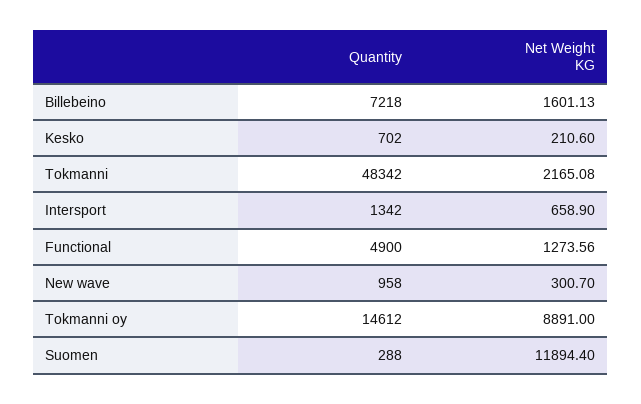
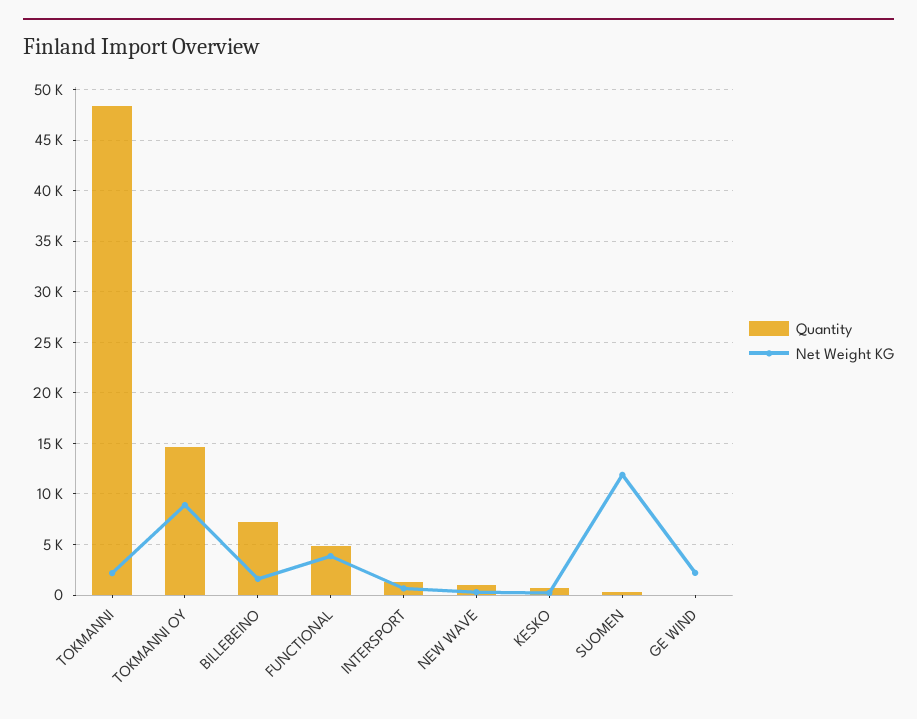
  {
    "Quantity": {
      "Billebeino": 7218,
      "Kesko": 702,
      "Tokmanni": 48342,
      "Intersport": 1342,
      "Functional": 4900,
      "New wave": 958,
      "Tokmanni oy": 14612,
-     "Suomen": 288
+     "Suomen": 288,
+     "GE WIND": 0
    },
    "Net Weight KG": {
      "Billebeino": 1601.13,
      "Kesko": 210.6,
      "Tokmanni": 2165.08,
      "Intersport": 658.9,
-     "Functional": 1273.56,
+     "Functional": 4000,
      "New wave": 300.7,
      "Tokmanni oy": 8891,
-     "Suomen": 11894.4
+     "Suomen": 11894.4,
+     "GE WIND": 2000
    }
  }

